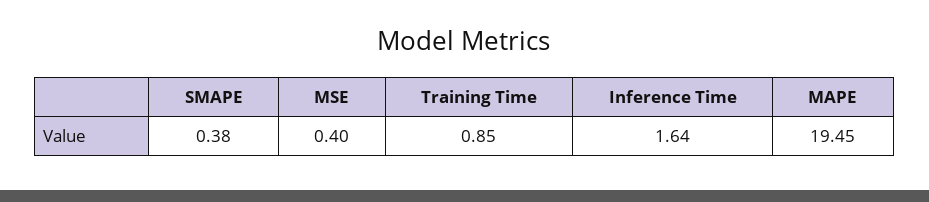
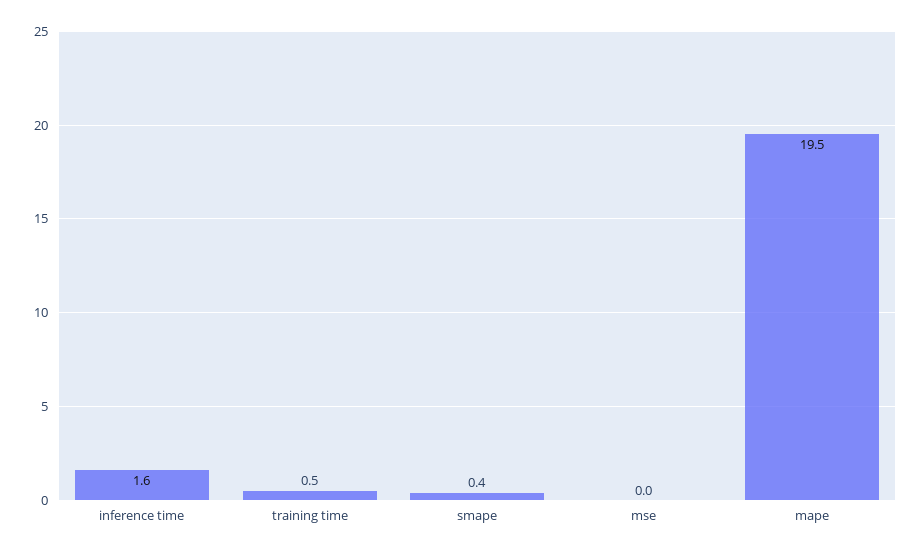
  {
    "SMAPE": 0.38,
-   "MSE": 0.4,
+   "MSE": 0,
-   "Training Time": 0.85,
+   "Training Time": 0.5,
    "Inference Time": 1.64,
    "MAPE": 19.45
  }

